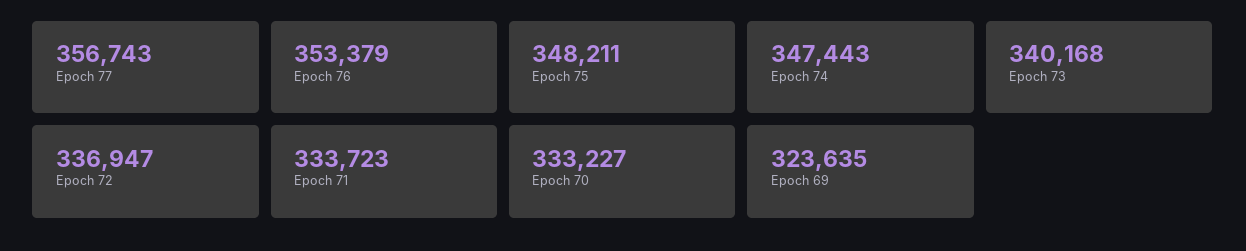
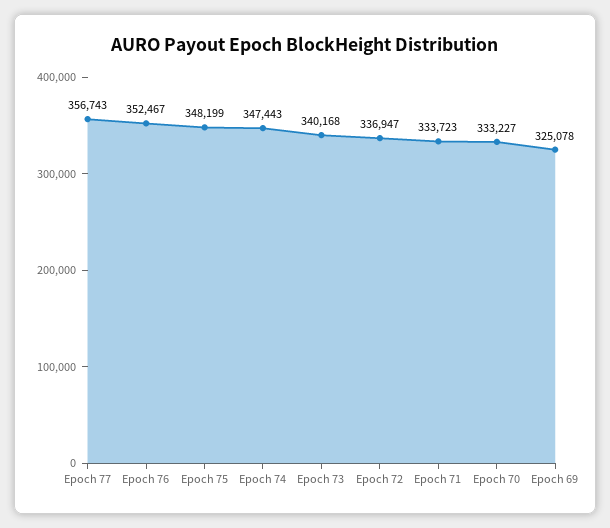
  {
    "Epoch 77": 356743,
-   "Epoch 76": 353379,
+   "Epoch 76": 352467,
-   "Epoch 75": 348211,
+   "Epoch 75": 348199,
    "Epoch 74": 347443,
    "Epoch 73": 340168,
    "Epoch 72": 336947,
    "Epoch 71": 333723,
    "Epoch 70": 333227,
-   "Epoch 69": 323635
+   "Epoch 69": 325078
  }

